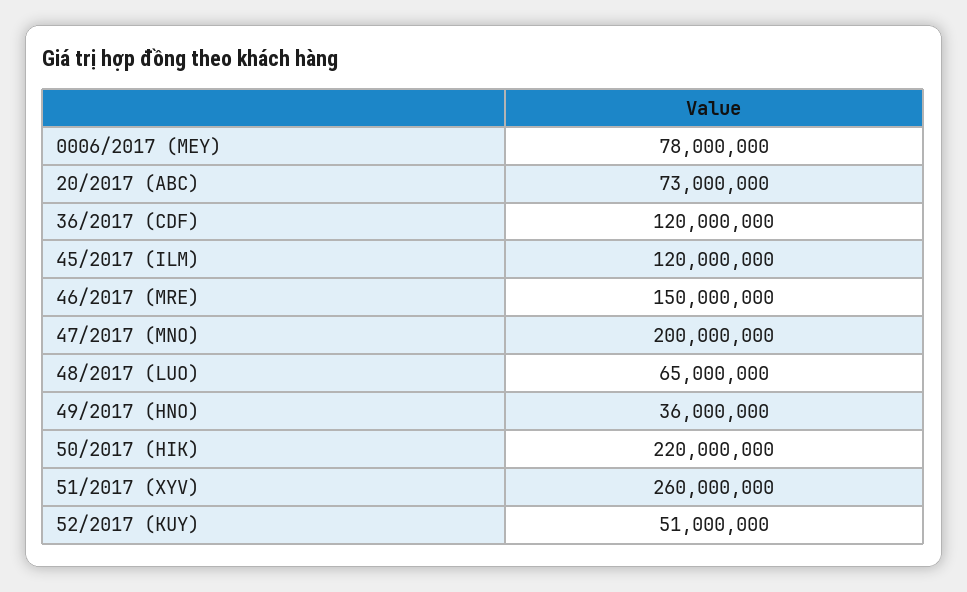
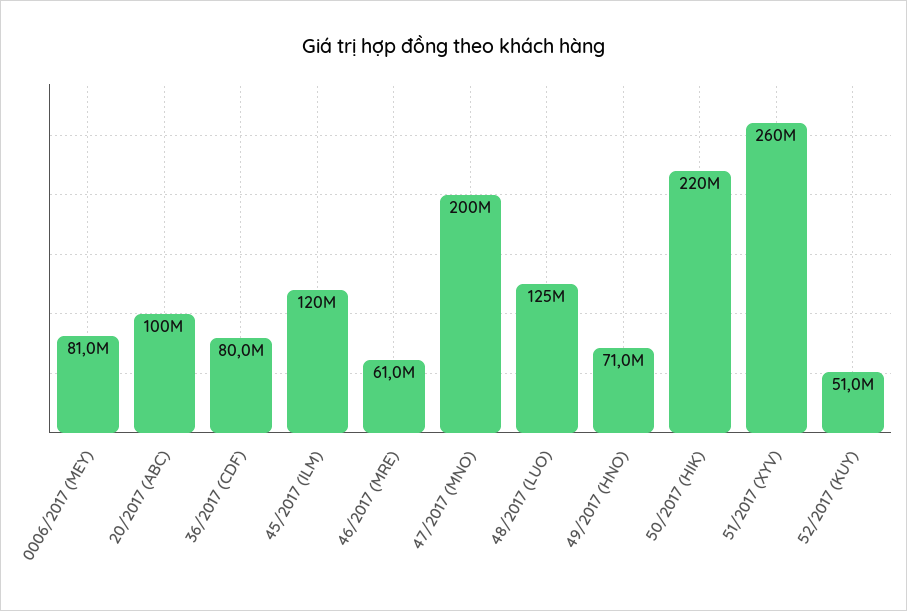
  {
-   "0006/2017 (MEY)": 78000000,
+   "0006/2017 (MEY)": 81000000,
-   "20/2017 (ABC)": 73000000,
+   "20/2017 (ABC)": 100000000,
-   "36/2017 (CDF)": 120000000,
+   "36/2017 (CDF)": 80000000,
    "45/2017 (ILM)": 120000000,
-   "46/2017 (MRE)": 150000000,
+   "46/2017 (MRE)": 61000000,
    "47/2017 (MNO)": 200000000,
-   "48/2017 (LUO)": 65000000,
+   "48/2017 (LUO)": 125000000,
-   "49/2017 (HNO)": 36000000,
+   "49/2017 (HNO)": 71000000,
    "50/2017 (HIK)": 220000000,
    "51/2017 (XYV)": 260000000,
    "52/2017 (KUY)": 51000000
  }

